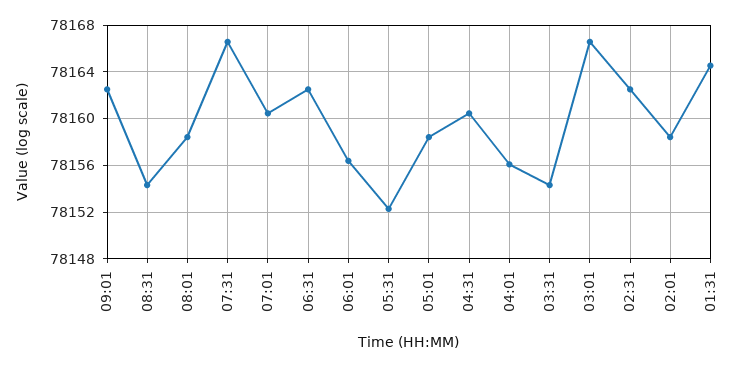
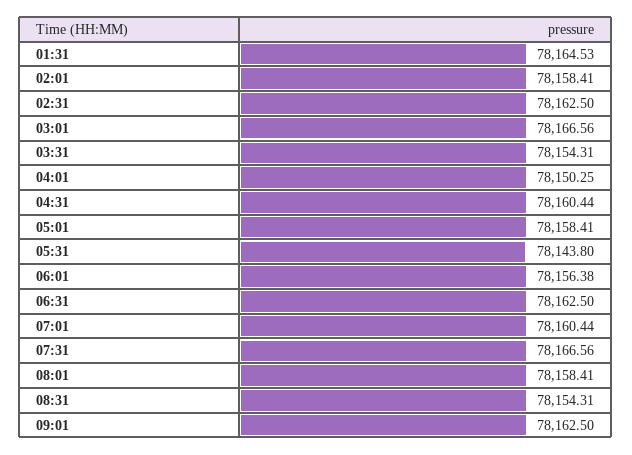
  {
    "09:01": 78162.5,
    "08:31": 78154.31,
    "08:01": 78158.41,
    "07:31": 78166.56,
    "07:01": 78160.44,
    "06:31": 78162.5,
    "06:01": 78156.38,
-   "05:31": 78152,
+   "05:31": 78143.8,
    "05:01": 78158.41,
    "04:31": 78160.44,
-   "04:01": 78156,
+   "04:01": 78150.25,
    "03:31": 78154.31,
    "03:01": 78166.56,
    "02:31": 78162.5,
    "02:01": 78158.41,
    "01:31": 78164.53
  }

